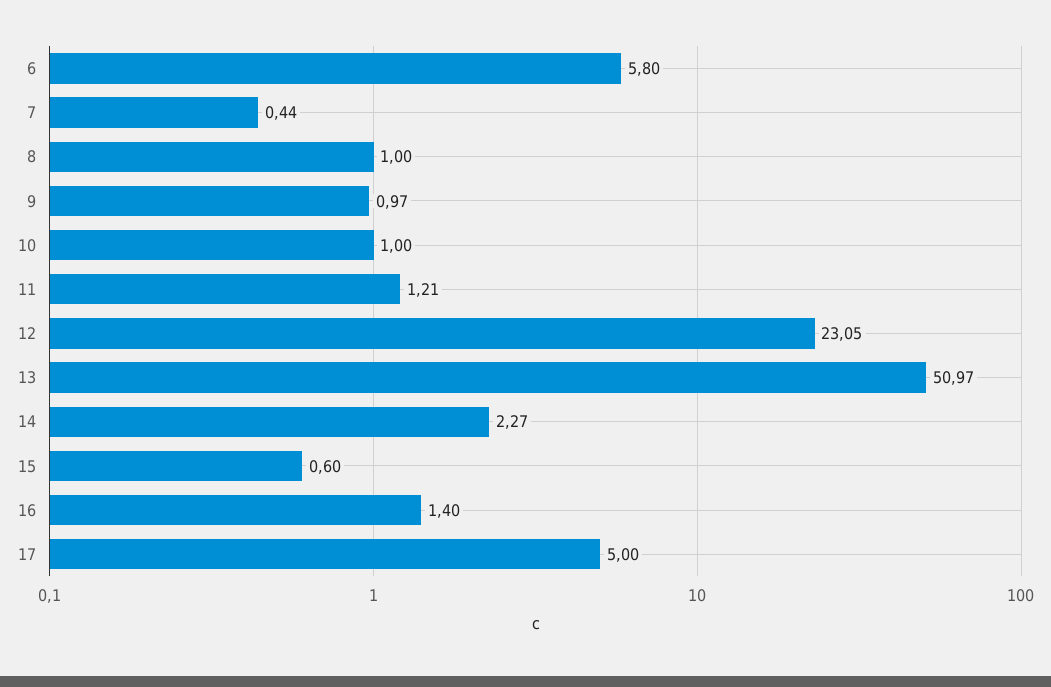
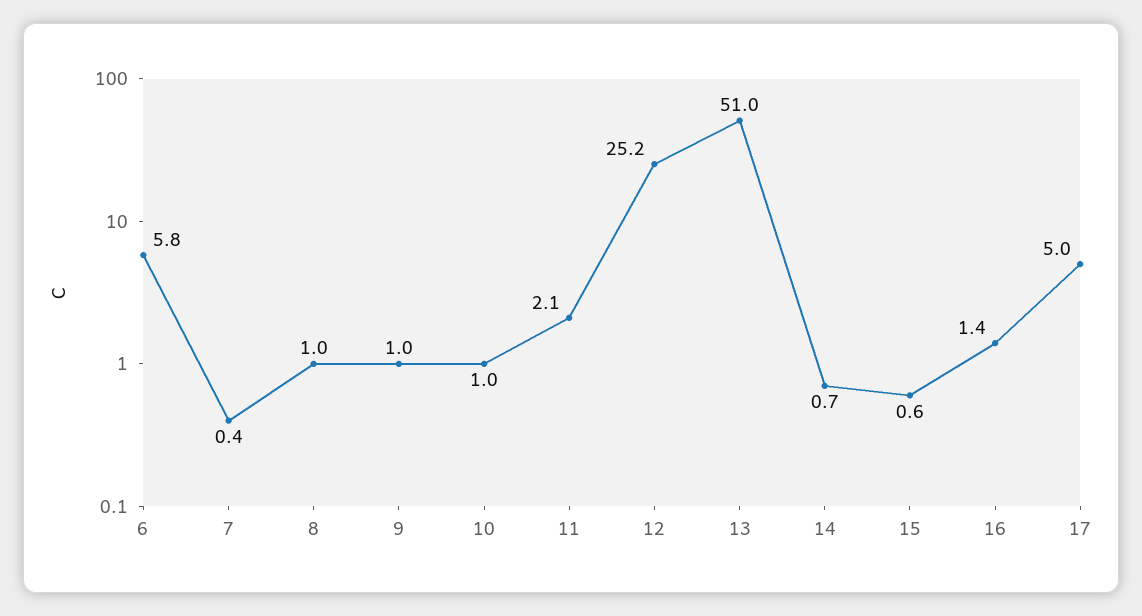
  {
    "6": 5.8,
    "7": 0.44,
    "8": 1,
    "9": 0.97,
    "10": 1,
-   "11": 1.21,
+   "11": 2.1,
-   "12": 23.05,
+   "12": 25.2,
    "13": 50.97,
-   "14": 2.27,
+   "14": 0.7,
    "15": 0.6,
    "16": 1.4,
    "17": 5
  }

